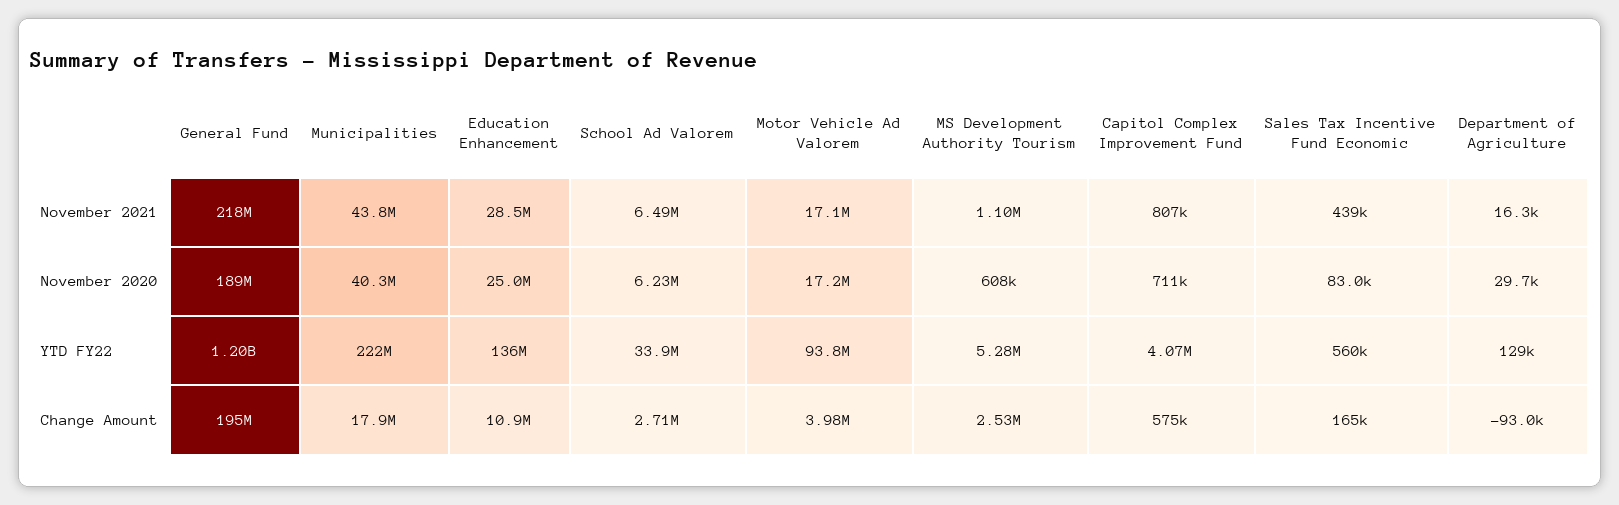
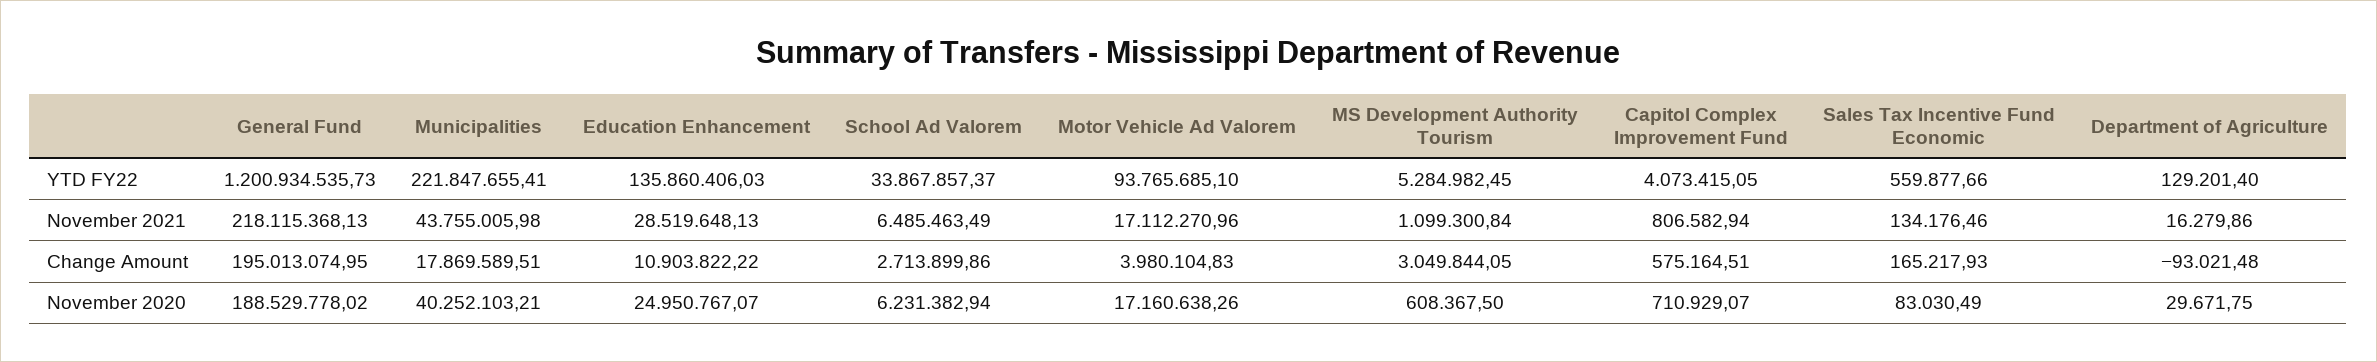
  {
    "General Fund": {
      "November 2021": 218115368.13,
      "November 2020": 188529778.02,
      "YTD FY22": 1200934535.73,
      "Change Amount": 195013074.95
    },
    "Municipalities": {
      "November 2021": 43755005.98,
      "November 2020": 40252103.21,
      "YTD FY22": 221847655.41,
      "Change Amount": 17869589.51
    },
    "Education Enhancement": {
      "November 2021": 28519648.13,
      "November 2020": 24950767.07,
      "YTD FY22": 135860406.03,
      "Change Amount": 10903822.22
    },
    "School Ad Valorem": {
      "November 2021": 6485463.49,
      "November 2020": 6231382.94,
      "YTD FY22": 33867857.37,
      "Change Amount": 2713899.86
    },
    "Motor Vehicle Ad Valorem": {
      "November 2021": 17112270.96,
      "November 2020": 17160638.26,
      "YTD FY22": 93765685.1,
      "Change Amount": 3980104.83
    },
    "MS Development Authority Tourism": {
      "November 2021": 1099300.84,
      "November 2020": 608367.5,
      "YTD FY22": 5284982.45,
-     "Change Amount": 2530000
+     "Change Amount": 3049844.05
    },
    "Capitol Complex Improvement Fund": {
      "November 2021": 806582.94,
      "November 2020": 710929.07,
      "YTD FY22": 4073415.05,
      "Change Amount": 575164.51
    },
    "Sales Tax Incentive Fund Economic": {
-     "November 2021": 439000,
+     "November 2021": 134176.46,
      "November 2020": 83030.49,
      "YTD FY22": 559877.66,
      "Change Amount": 165217.93
    },
    "Department of Agriculture": {
      "November 2021": 16279.86,
      "November 2020": 29671.75,
      "YTD FY22": 129201.4,
      "Change Amount": -93021.48
    }
  }

